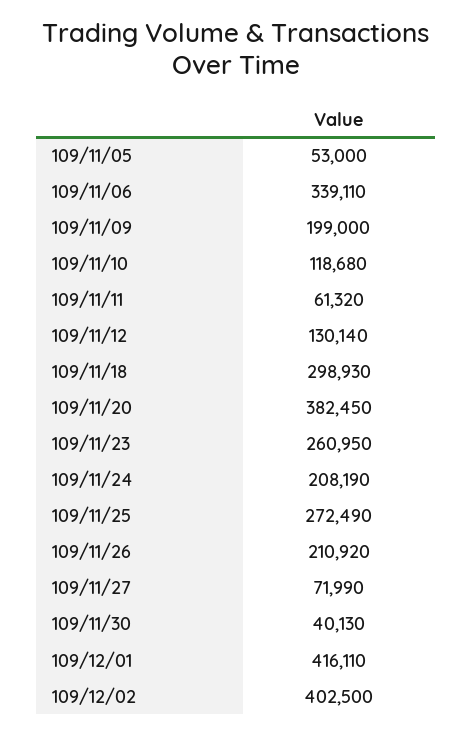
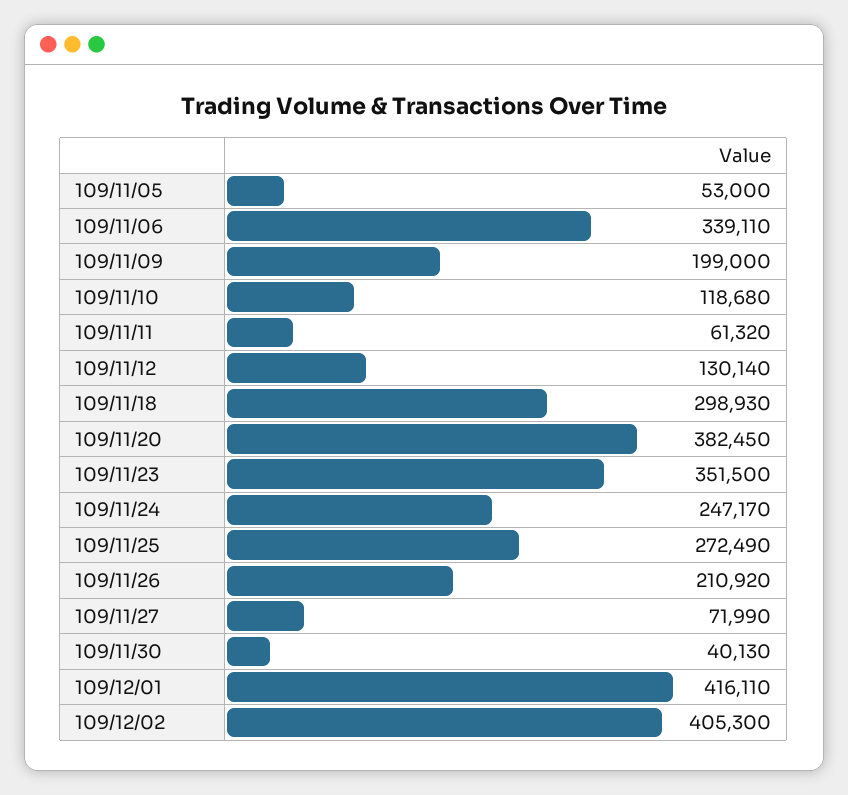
  {
    "109/11/05": 53000,
    "109/11/06": 339110,
    "109/11/09": 199000,
    "109/11/10": 118680,
    "109/11/11": 61320,
    "109/11/12": 130140,
    "109/11/18": 298930,
    "109/11/20": 382450,
-   "109/11/23": 260950,
+   "109/11/23": 351500,
-   "109/11/24": 208190,
+   "109/11/24": 247170,
    "109/11/25": 272490,
    "109/11/26": 210920,
    "109/11/27": 71990,
    "109/11/30": 40130,
    "109/12/01": 416110,
-   "109/12/02": 402500
+   "109/12/02": 405300
  }

